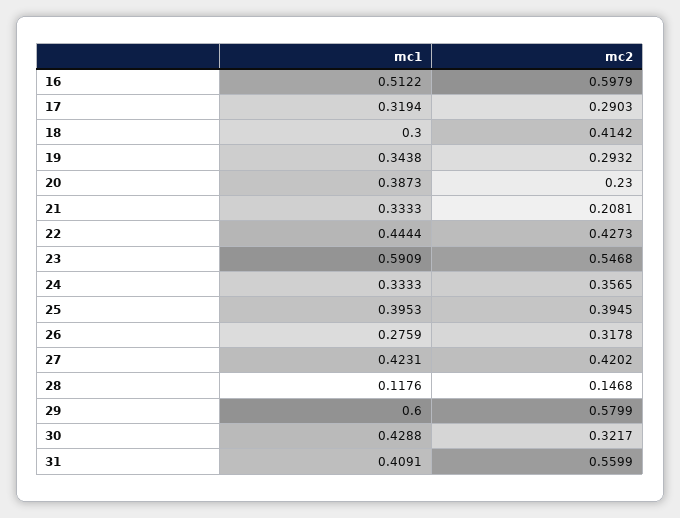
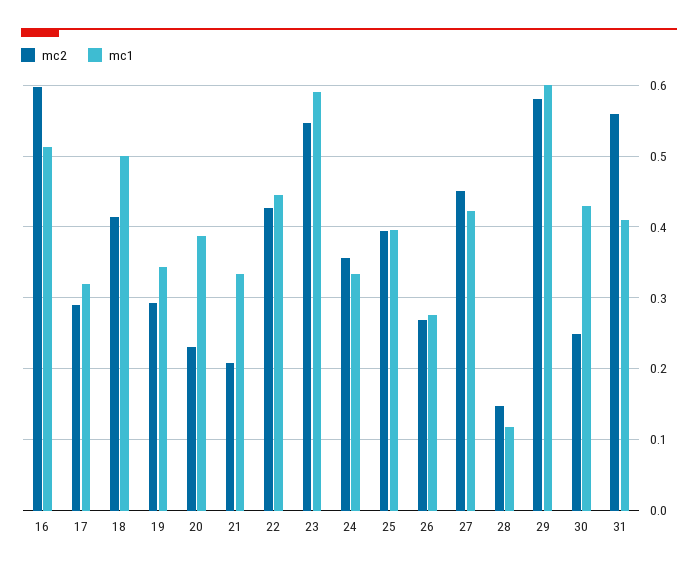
  {
    "mc1": {
      "16": 0.5122,
      "17": 0.3194,
-     "18": 0.3,
+     "18": 0.5,
      "19": 0.3438,
      "20": 0.3873,
      "21": 0.3333,
      "22": 0.4444,
      "23": 0.5909,
      "24": 0.3333,
      "25": 0.3953,
      "26": 0.2759,
      "27": 0.4231,
      "28": 0.1176,
      "29": 0.6,
      "30": 0.4288,
      "31": 0.4091
    },
    "mc2": {
      "16": 0.5979,
      "17": 0.2903,
      "18": 0.4142,
      "19": 0.2932,
      "20": 0.23,
      "21": 0.2081,
      "22": 0.4273,
      "23": 0.5468,
      "24": 0.3565,
      "25": 0.3945,
-     "26": 0.3178,
+     "26": 0.27,
-     "27": 0.4202,
+     "27": 0.45,
      "28": 0.1468,
      "29": 0.5799,
-     "30": 0.3217,
+     "30": 0.25,
      "31": 0.5599
    }
  }

